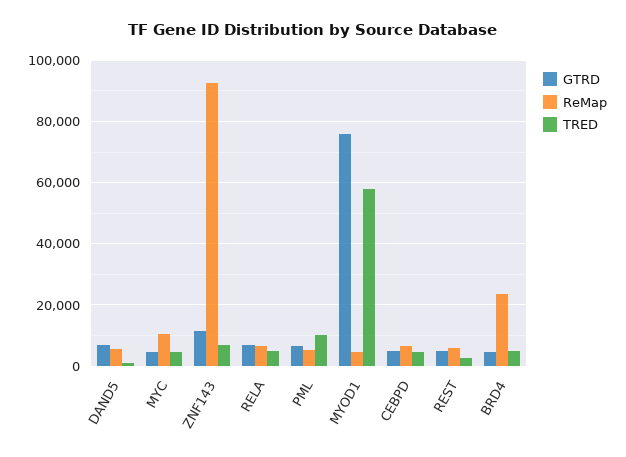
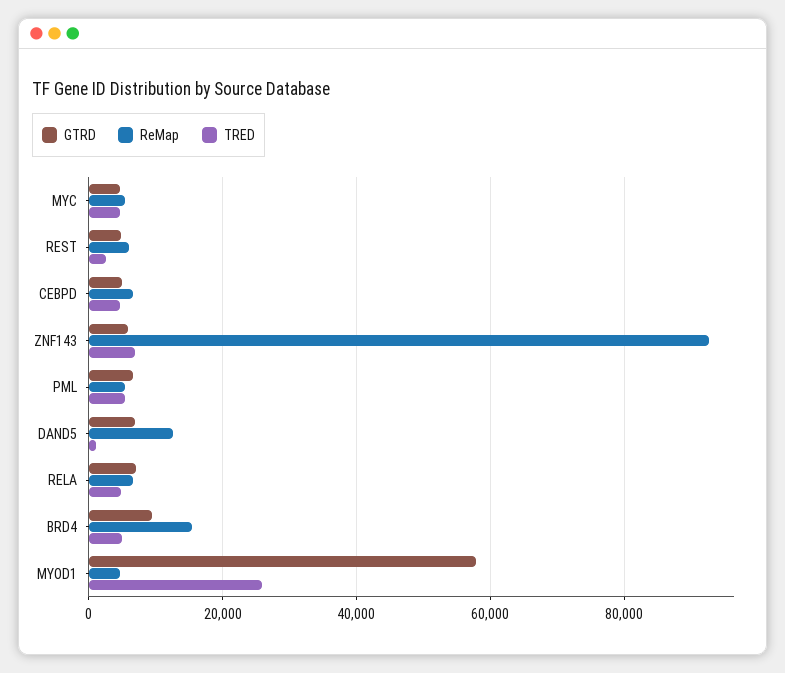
  {
    "GTRD": {
      "DAND5": 6000,
      "MYC": 4000,
-     "ZNF143": 12000,
+     "ZNF143": 6000,
      "RELA": 8000,
      "PML": 6000,
-     "MYOD1": 76000,
+     "MYOD1": 58000,
      "CEBPD": 4000,
      "REST": 4000,
-     "BRD4": 4000
+     "BRD4": 10000
    },
    "ReMap": {
-     "DAND5": 6000,
+     "DAND5": 12000,
-     "MYC": 10000,
+     "MYC": 6000,
      "ZNF143": 92000,
      "RELA": 6000,
      "PML": 6000,
      "MYOD1": 4000,
      "CEBPD": 6000,
      "REST": 6000,
-     "BRD4": 24000
+     "BRD4": 16000
    },
    "TRED": {
      "DAND5": 2000,
      "MYC": 4000,
      "ZNF143": 6000,
      "RELA": 4000,
-     "PML": 10000,
+     "PML": 6000,
-     "MYOD1": 58000,
+     "MYOD1": 26000,
      "CEBPD": 4000,
      "REST": 2000,
      "BRD4": 4000
    }
  }

